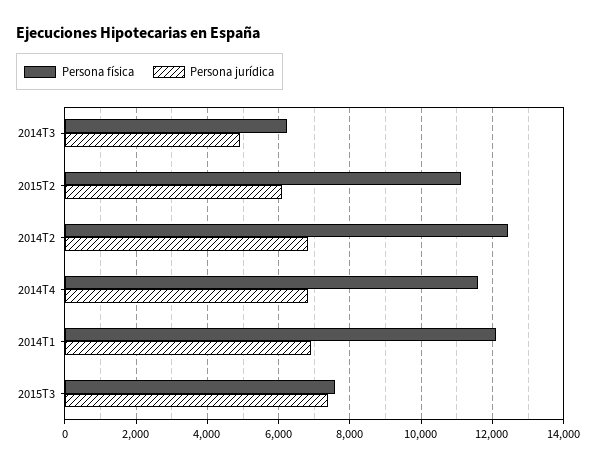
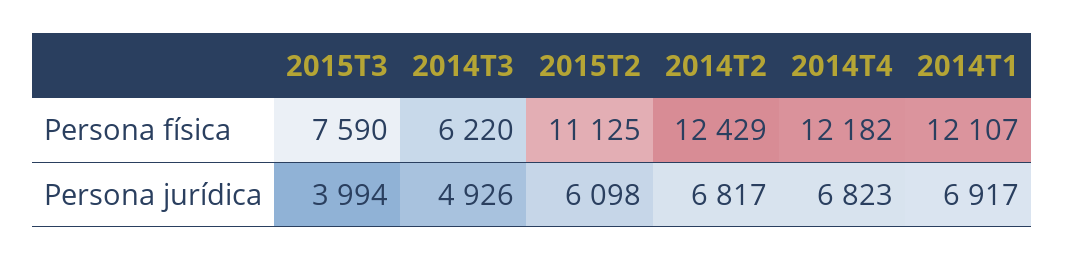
  {
    "Persona física": {
      "2014T3": 6220,
      "2015T2": 11125,
      "2014T2": 12429,
-     "2014T4": 11600,
+     "2014T4": 12182,
      "2014T1": 12107,
      "2015T3": 7590
    },
    "Persona jurídica": {
      "2014T3": 4926,
      "2015T2": 6098,
      "2014T2": 6817,
      "2014T4": 6823,
      "2014T1": 6917,
-     "2015T3": 7400
+     "2015T3": 3994
    }
  }

